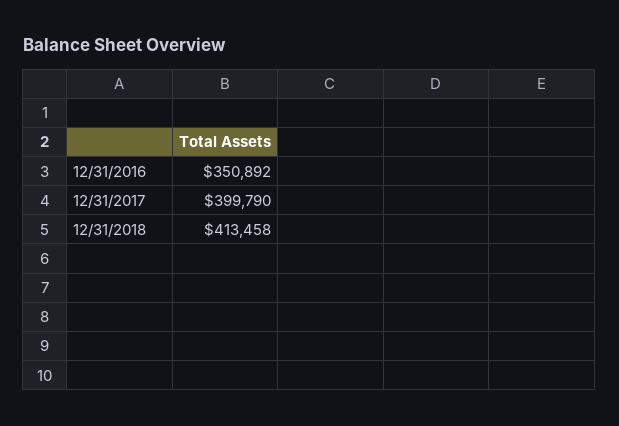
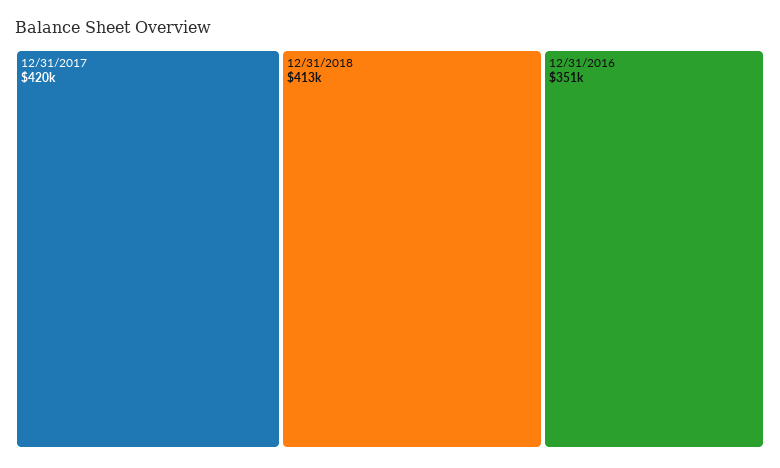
  {
    "12/31/2016": 350892,
-   "12/31/2017": 399790,
+   "12/31/2017": 420000,
    "12/31/2018": 413458
  }

